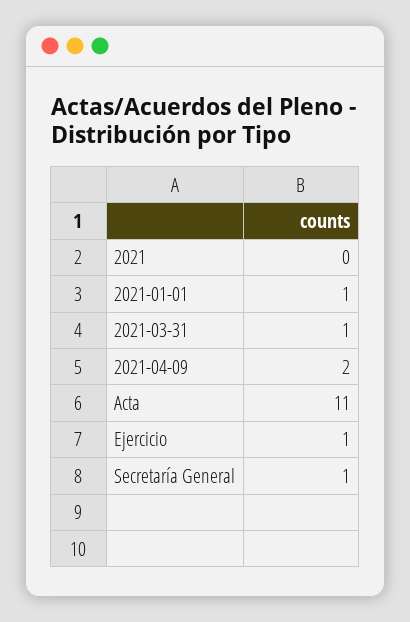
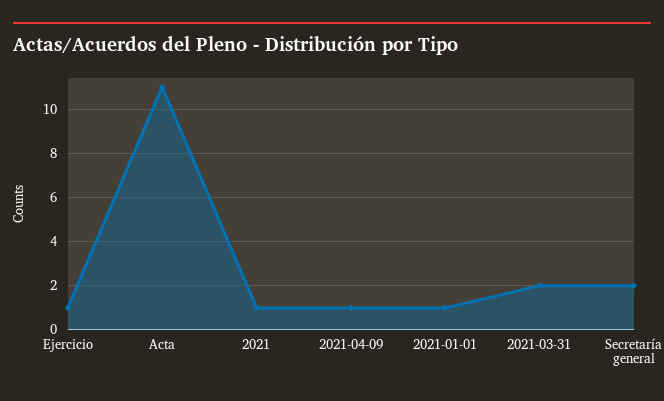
  {
-   "2021": 0,
+   "2021": 1,
    "2021-01-01": 1,
-   "2021-03-31": 1,
+   "2021-03-31": 2,
-   "2021-04-09": 2,
+   "2021-04-09": 1,
    "Acta": 11,
    "Ejercicio": 1,
-   "Secretaría General": 1
+   "Secretaría General": 2
  }

